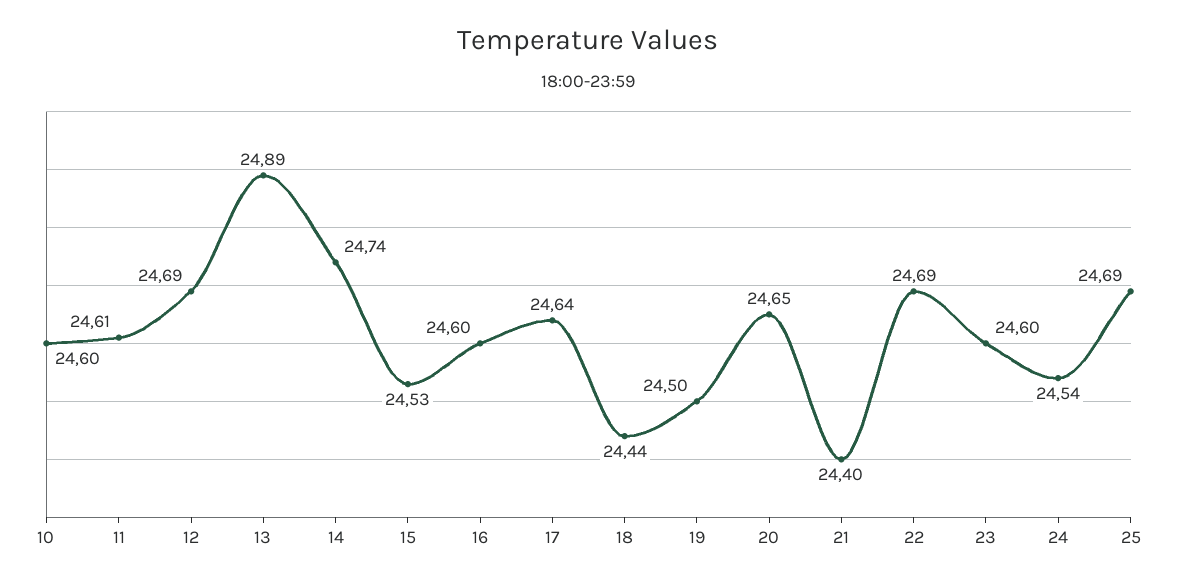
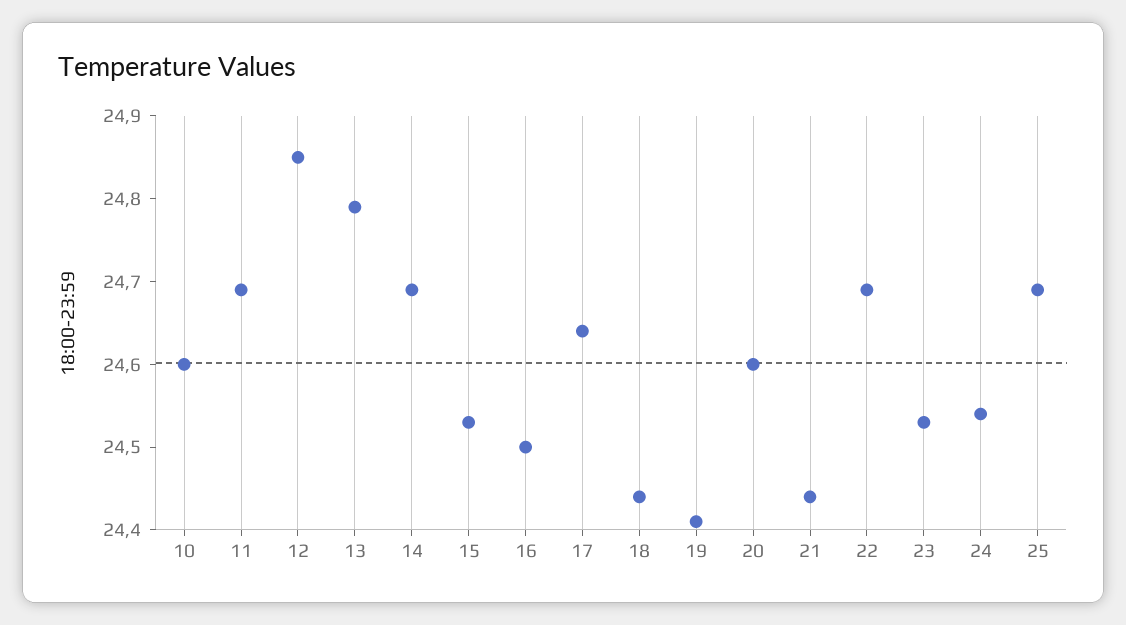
  {
    "10": 24.6,
-   "11": 24.61,
+   "11": 24.69,
-   "12": 24.69,
+   "12": 24.85,
-   "13": 24.89,
+   "13": 24.79,
-   "14": 24.74,
+   "14": 24.69,
    "15": 24.53,
-   "16": 24.6,
+   "16": 24.5,
    "17": 24.64,
    "18": 24.44,
-   "19": 24.5,
+   "19": 24.41,
-   "20": 24.65,
+   "20": 24.6,
-   "21": 24.4,
+   "21": 24.44,
    "22": 24.69,
-   "23": 24.6,
+   "23": 24.53,
    "24": 24.54,
    "25": 24.69
  }

